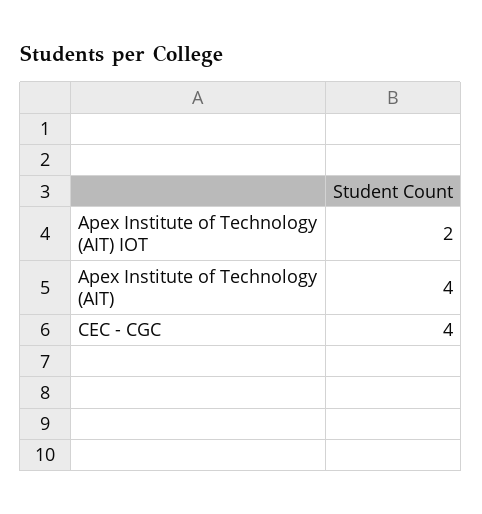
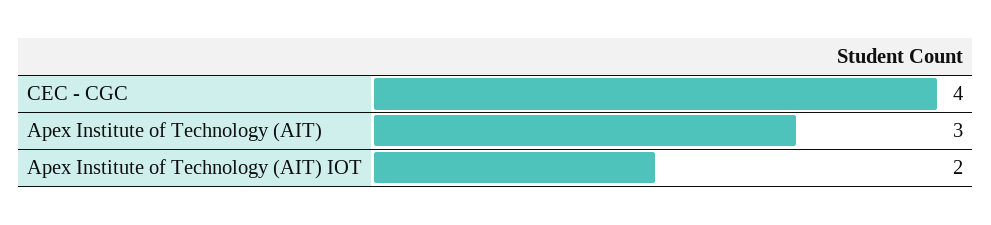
  {
    "Apex Institute of Technology (AIT) IOT": 2,
-   "Apex Institute of Technology (AIT)": 4,
+   "Apex Institute of Technology (AIT)": 3,
    "CEC - CGC": 4
  }

